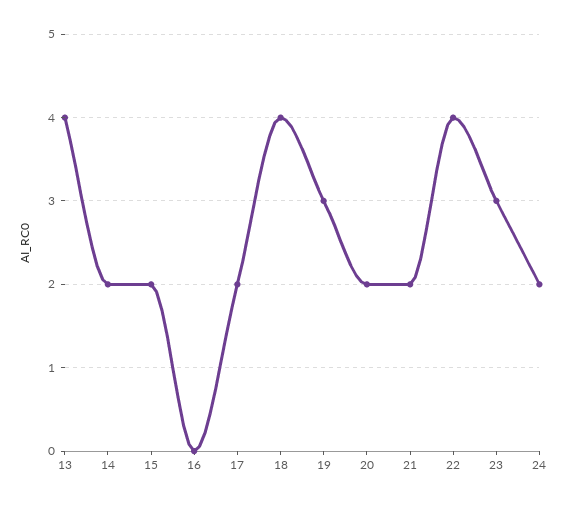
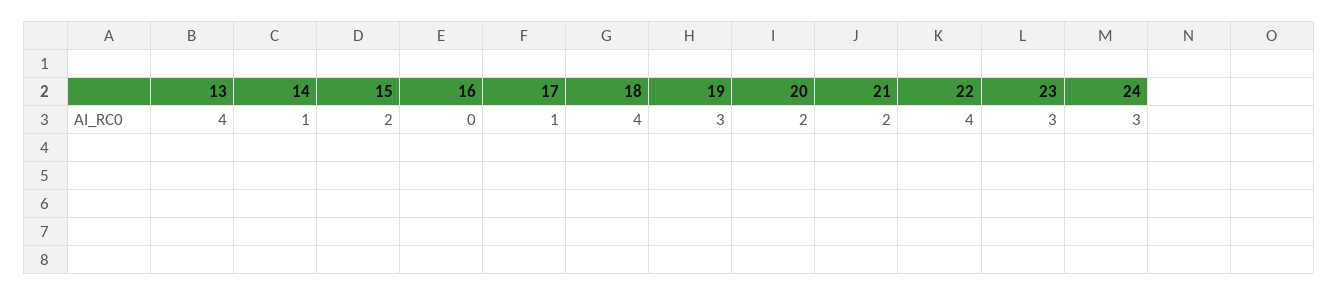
  {
    "13": 4,
-   "14": 2,
+   "14": 1,
    "15": 2,
    "16": 0,
-   "17": 2,
+   "17": 1,
    "18": 4,
    "19": 3,
    "20": 2,
    "21": 2,
    "22": 4,
    "23": 3,
-   "24": 2
+   "24": 3
  }

